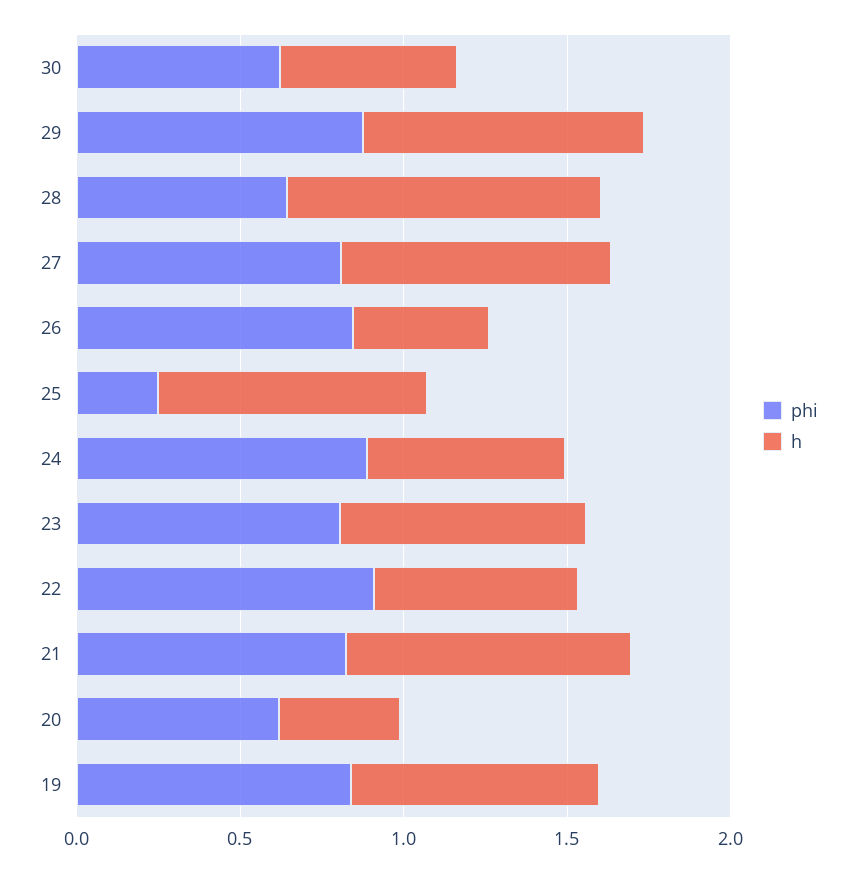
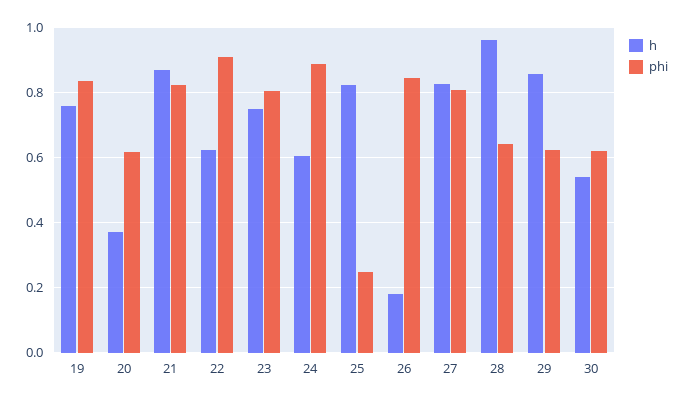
  {
    "phi": {
      "30": 0.62,
-     "29": 0.9,
+     "29": 0.62,
      "28": 0.64,
      "27": 0.8,
      "26": 0.84,
      "25": 0.24,
      "24": 0.88,
      "23": 0.8,
      "22": 0.9,
      "21": 0.82,
      "20": 0.62,
      "19": 0.84
    },
    "h": {
      "30": 0.54,
      "29": 0.86,
      "28": 0.96,
      "27": 0.82,
-     "26": 0.4,
+     "26": 0.18,
      "25": 0.82,
      "24": 0.6,
      "23": 0.76,
      "22": 0.62,
      "21": 0.86,
      "20": 0.38,
      "19": 0.76
    }
  }

